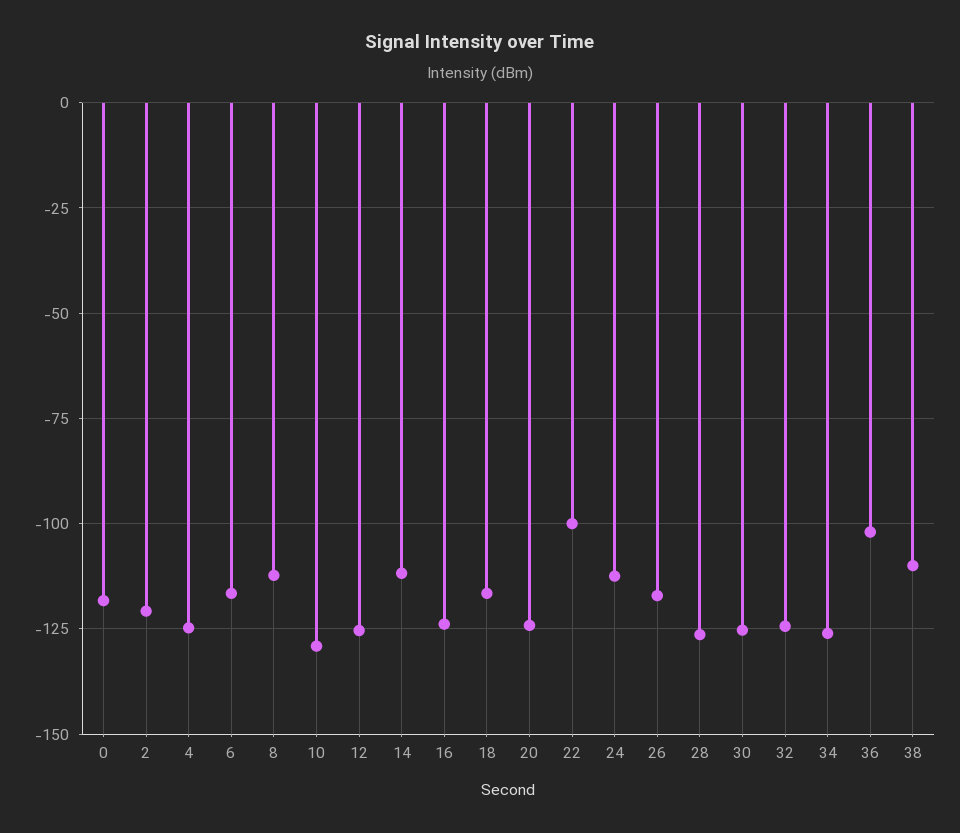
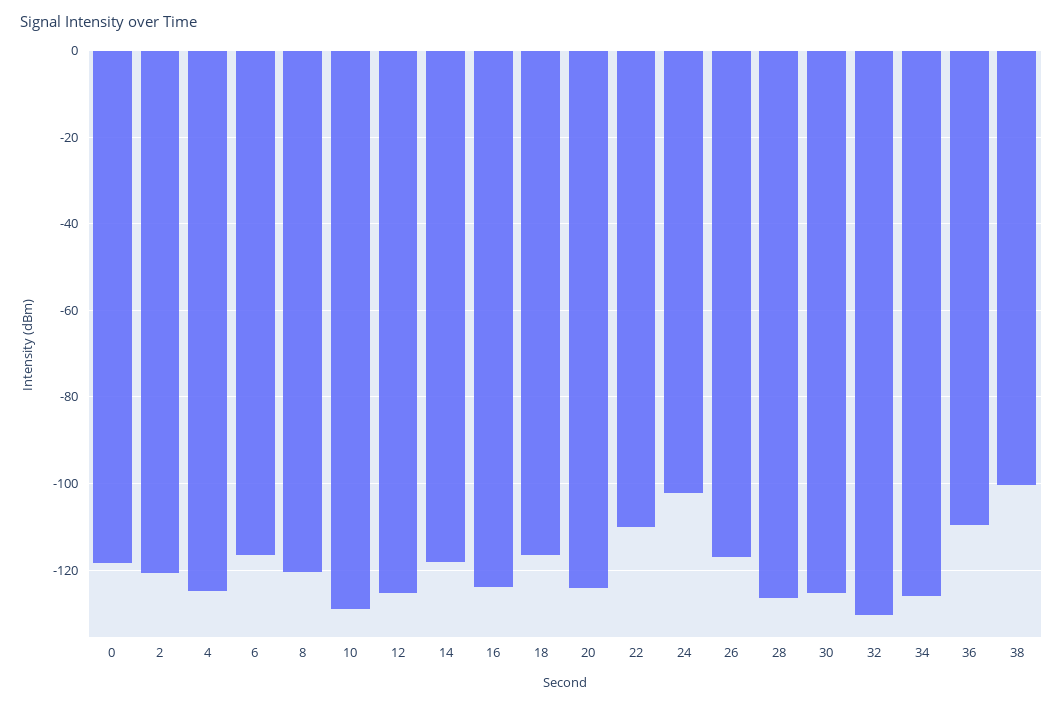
  {
    "0": -118,
    "2": -120,
    "4": -124,
    "6": -116,
-   "8": -112.5,
+   "8": -120,
    "10": -130,
    "12": -126,
-   "14": -112.5,
+   "14": -118,
    "16": -124,
    "18": -116,
    "20": -124,
-   "22": -100,
+   "22": -110,
-   "24": -112.5,
+   "24": -102,
    "26": -118,
    "28": -126,
    "30": -126,
-   "32": -125,
+   "32": -130,
    "34": -126,
-   "36": -102.5,
+   "36": -110,
-   "38": -110
+   "38": -100
  }

